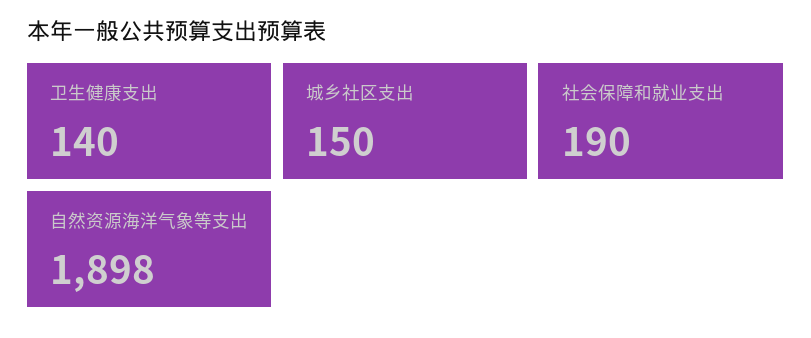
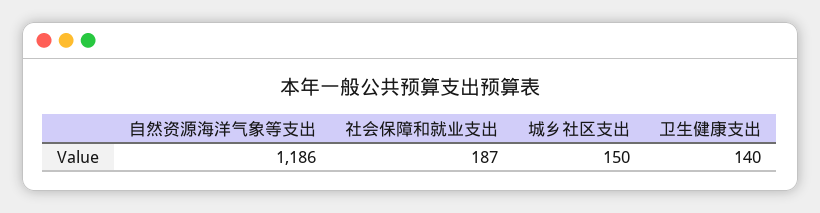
  {
    "卫生健康支出": 140,
    "城乡社区支出": 150,
-   "社会保障和就业支出": 190,
+   "社会保障和就业支出": 187,
-   "自然资源海洋气象等支出": 1898
+   "自然资源海洋气象等支出": 1186
  }

